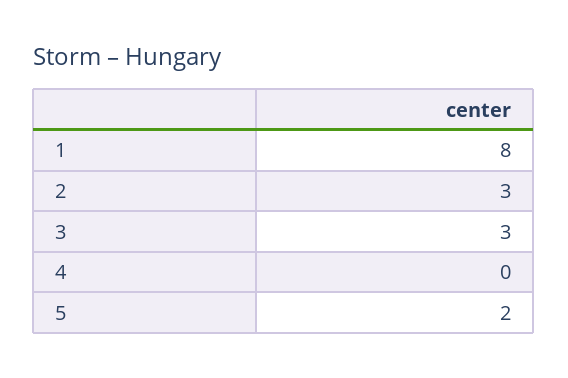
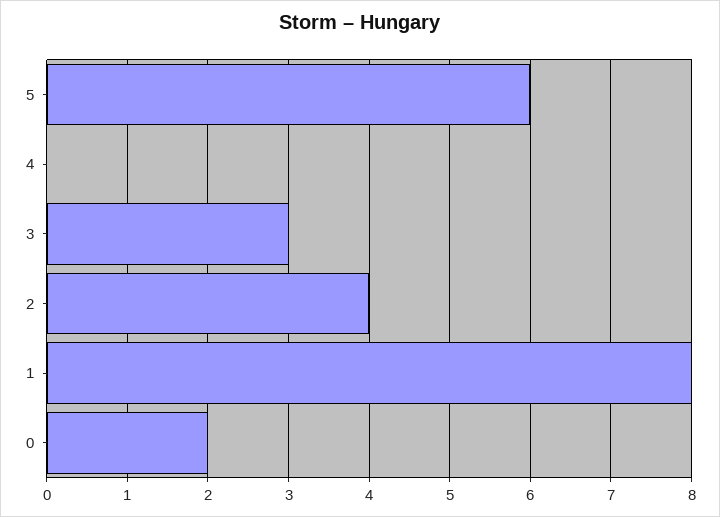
  {
    "1": 8,
-   "2": 3,
+   "2": 4,
    "3": 3,
    "4": 0,
-   "5": 2
+   "5": 6,
+   "0": 2
  }

